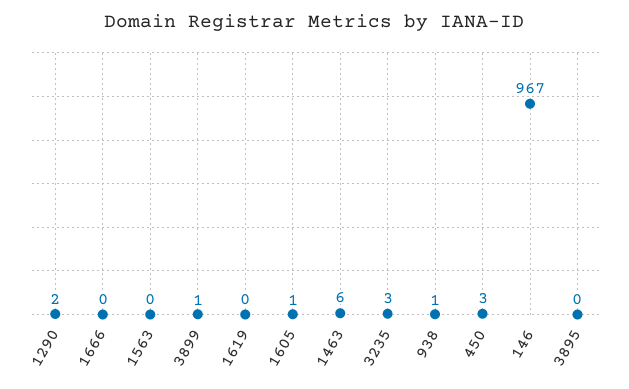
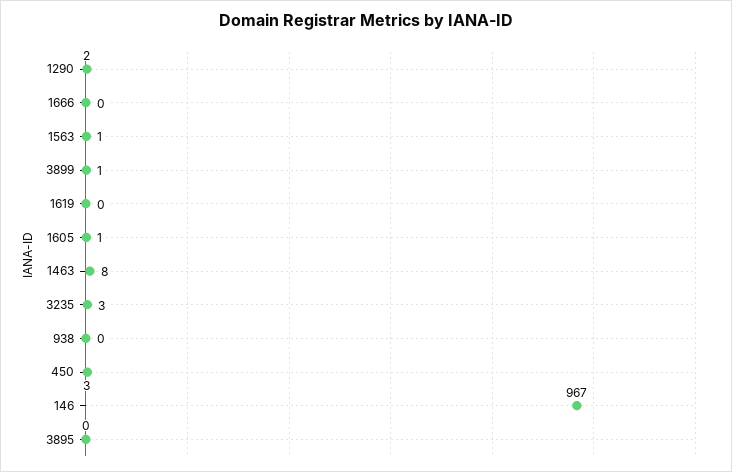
  {
    "1290": 2,
    "1666": 0,
-   "1563": 0,
+   "1563": 1,
    "3899": 1,
    "1619": 0,
    "1605": 1,
-   "1463": 6,
+   "1463": 8,
    "3235": 3,
-   "938": 1,
+   "938": 0,
    "450": 3,
    "146": 967,
    "3895": 0
  }

